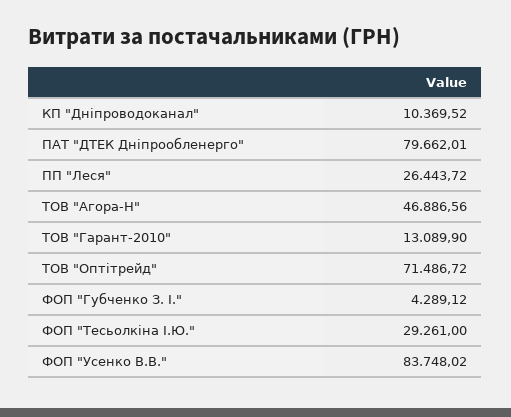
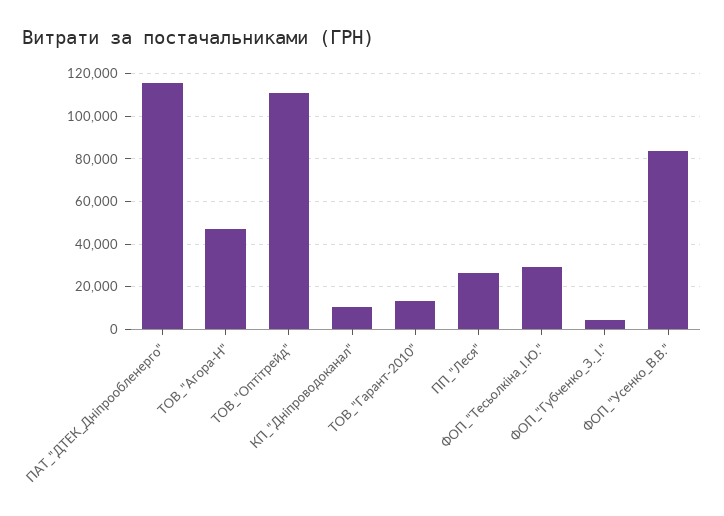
  {
    "КП \"Дніпроводоканал\"": 10369.52,
-   "ПАТ \"ДТЕК Дніпрообленерго\"": 79662.01,
+   "ПАТ \"ДТЕК Дніпрообленерго\"": 115000,
    "ПП \"Леся\"": 26443.72,
    "ТОВ \"Агора-Н\"": 46886.56,
    "ТОВ \"Гарант-2010\"": 13089.9,
-   "ТОВ \"Оптітрейд\"": 71486.72,
+   "ТОВ \"Оптітрейд\"": 110000,
    "ФОП \"Губченко З. І.\"": 4289.12,
    "ФОП \"Тесьолкіна І.Ю.\"": 29261,
    "ФОП \"Усенко В.В.\"": 83748.02
  }

